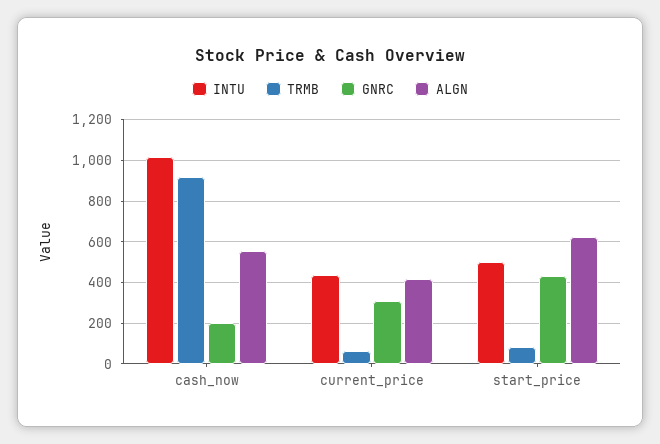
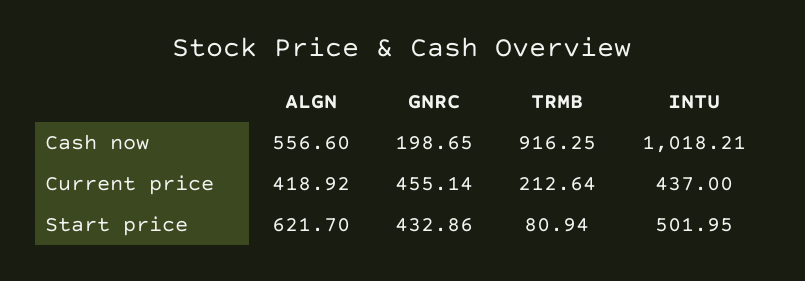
  {
    "INTU": {
      "cash_now": 1018.21,
      "current_price": 437,
      "start_price": 501.95
    },
    "TRMB": {
      "cash_now": 916.25,
-     "current_price": 50,
+     "current_price": 212.64,
      "start_price": 80.94
    },
    "GNRC": {
      "cash_now": 198.65,
-     "current_price": 300,
+     "current_price": 455.14,
      "start_price": 432.86
    },
    "ALGN": {
      "cash_now": 556.6,
      "current_price": 418.92,
      "start_price": 621.7
    }
  }

